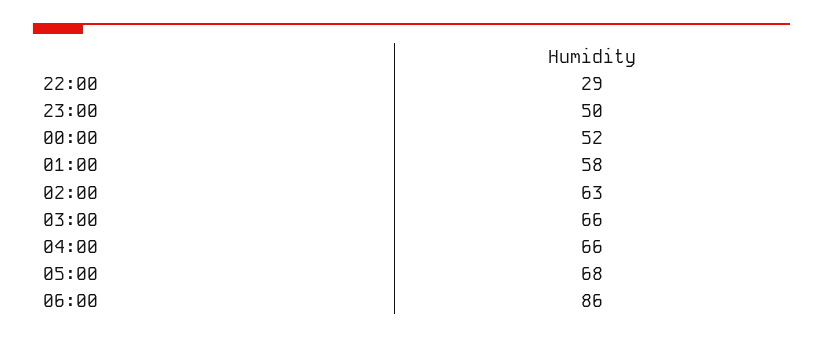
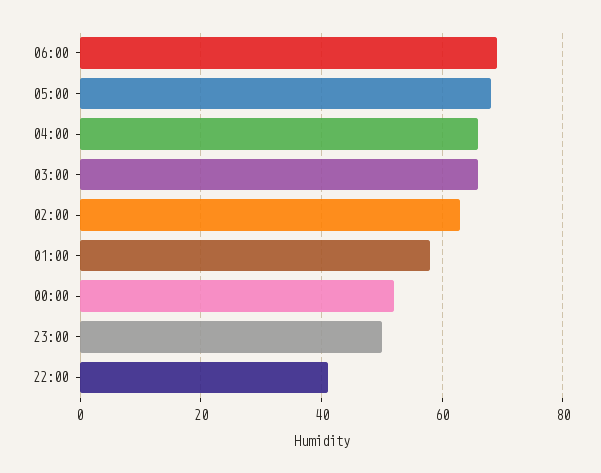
  {
-   "22:00": 29,
+   "22:00": 40,
    "23:00": 50,
    "00:00": 52,
    "01:00": 58,
    "02:00": 63,
    "03:00": 66,
    "04:00": 66,
    "05:00": 68,
-   "06:00": 86
+   "06:00": 70
  }

